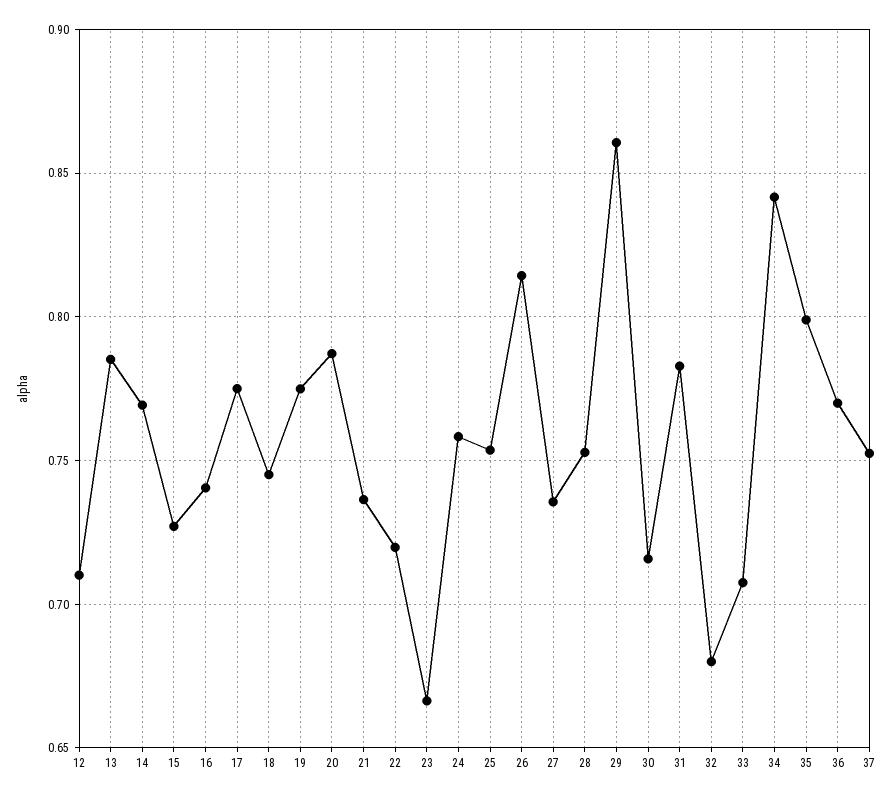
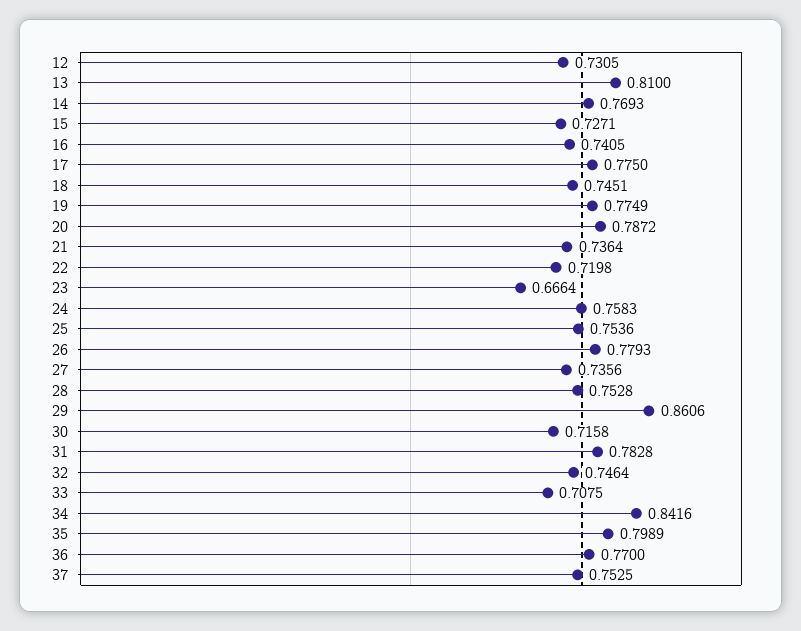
  {
-   "12": 0.71,
+   "12": 0.7305,
-   "13": 0.785,
+   "13": 0.81,
    "14": 0.7693,
    "15": 0.7271,
    "16": 0.7405,
    "17": 0.775,
    "18": 0.7451,
    "19": 0.7749,
    "20": 0.7872,
    "21": 0.7364,
    "22": 0.7198,
    "23": 0.6664,
    "24": 0.7583,
    "25": 0.7536,
-   "26": 0.815,
+   "26": 0.7793,
    "27": 0.7356,
    "28": 0.7528,
    "29": 0.8606,
    "30": 0.7158,
    "31": 0.7828,
-   "32": 0.68,
+   "32": 0.7464,
    "33": 0.7075,
    "34": 0.8416,
    "35": 0.7989,
    "36": 0.77,
    "37": 0.7525
  }

